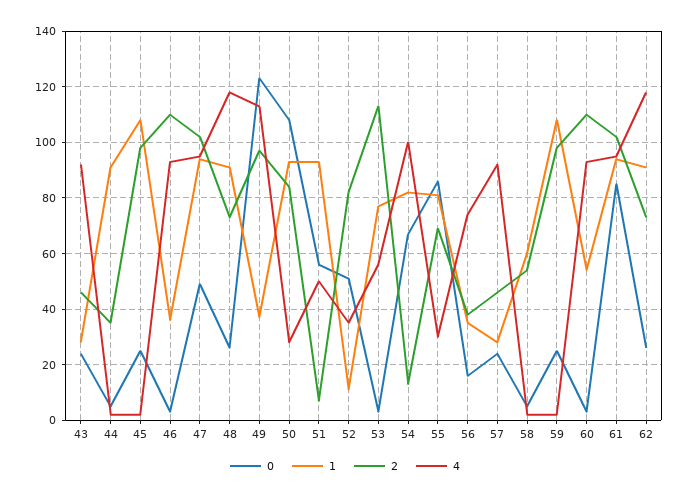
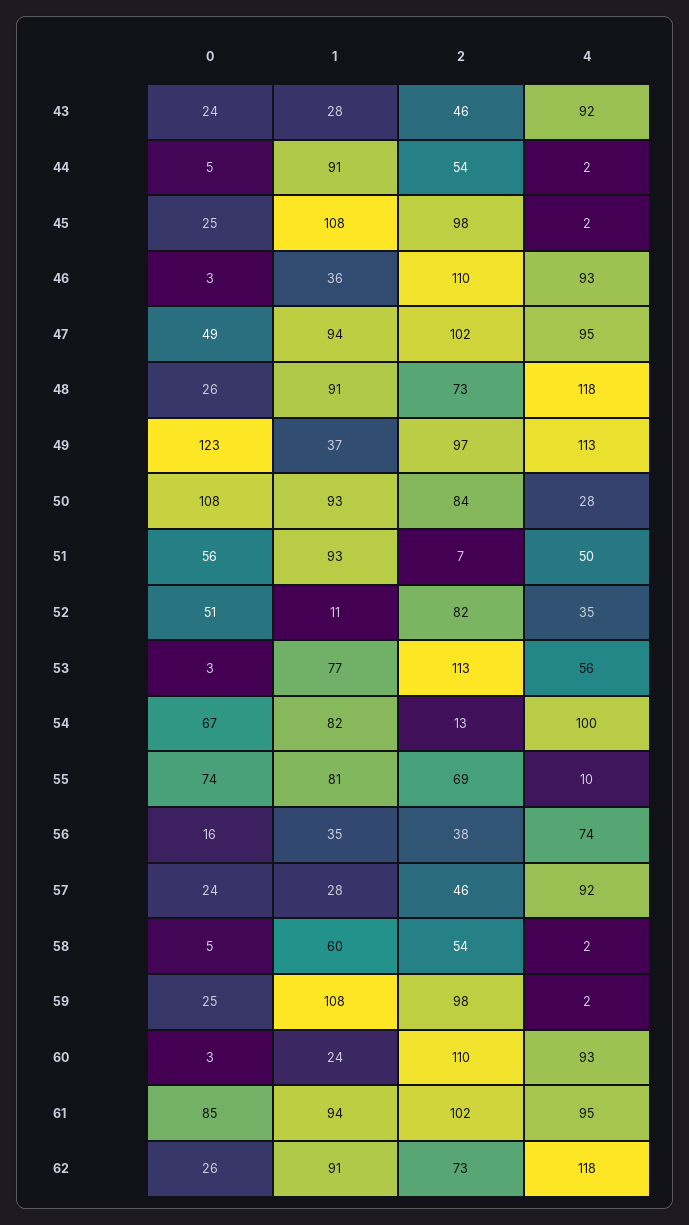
  {
    "0": {
      "43": 24,
      "44": 5,
      "45": 25,
      "46": 3,
      "47": 49,
      "48": 26,
      "49": 123,
      "50": 108,
      "51": 56,
      "52": 51,
      "53": 3,
      "54": 67,
-     "55": 85,
+     "55": 74,
      "56": 16,
      "57": 24,
      "58": 5,
      "59": 25,
      "60": 3,
      "61": 85,
      "62": 26
    },
    "1": {
      "43": 28,
      "44": 91,
      "45": 108,
      "46": 36,
      "47": 94,
      "48": 91,
      "49": 37,
      "50": 93,
      "51": 93,
      "52": 11,
      "53": 77,
      "54": 82,
      "55": 81,
      "56": 35,
      "57": 28,
      "58": 60,
      "59": 108,
-     "60": 55,
+     "60": 24,
      "61": 94,
      "62": 91
    },
    "2": {
      "43": 46,
-     "44": 35,
+     "44": 54,
      "45": 98,
      "46": 110,
      "47": 102,
      "48": 73,
      "49": 97,
      "50": 84,
      "51": 7,
      "52": 82,
      "53": 113,
      "54": 13,
      "55": 69,
      "56": 38,
      "57": 46,
      "58": 54,
      "59": 98,
      "60": 110,
      "61": 102,
      "62": 73
    },
    "4": {
      "43": 92,
      "44": 2,
      "45": 2,
      "46": 93,
      "47": 95,
      "48": 118,
      "49": 113,
      "50": 28,
      "51": 50,
      "52": 35,
      "53": 56,
      "54": 100,
-     "55": 30,
+     "55": 10,
      "56": 74,
      "57": 92,
      "58": 2,
      "59": 2,
      "60": 93,
      "61": 95,
      "62": 118
    }
  }

